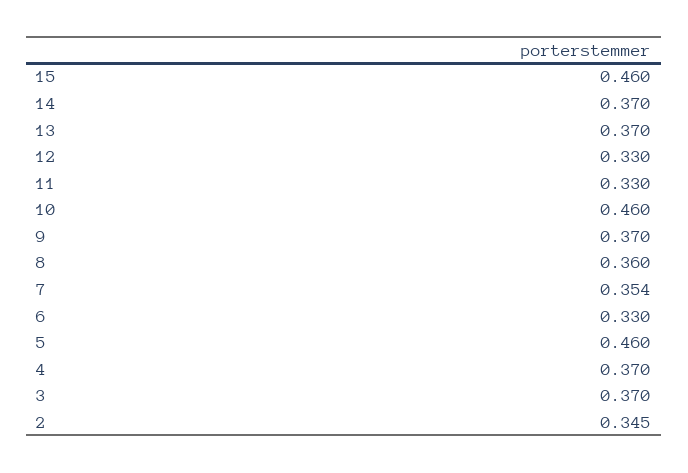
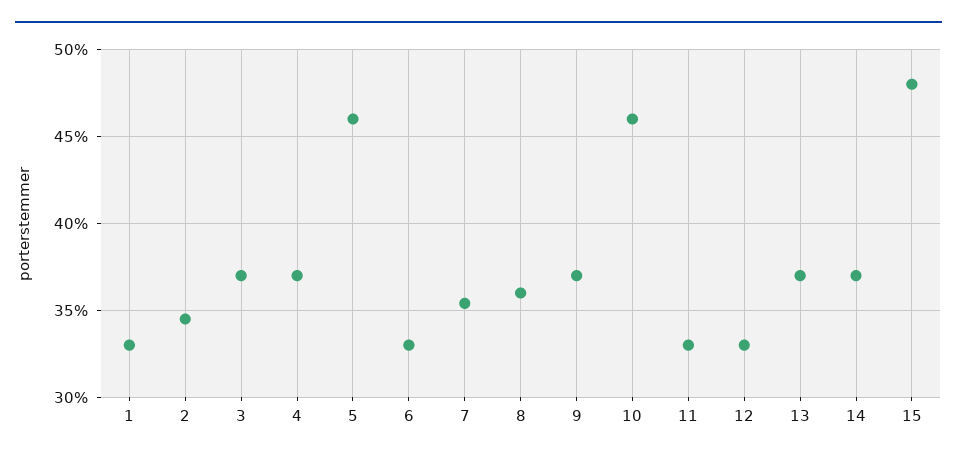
  {
-   "15": 0.46,
+   "15": 0.48,
    "14": 0.37,
    "13": 0.37,
    "12": 0.33,
    "11": 0.33,
    "10": 0.46,
    "9": 0.37,
    "8": 0.36,
    "7": 0.354,
    "6": 0.33,
    "5": 0.46,
    "4": 0.37,
    "3": 0.37,
-   "2": 0.345
+   "2": 0.345,
+   "1": 0.33
  }

